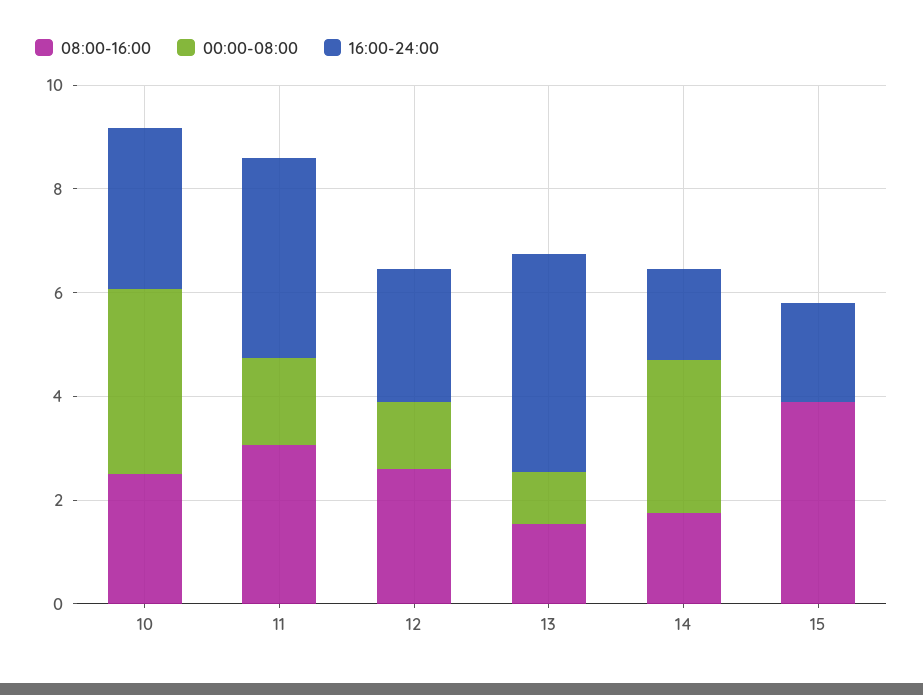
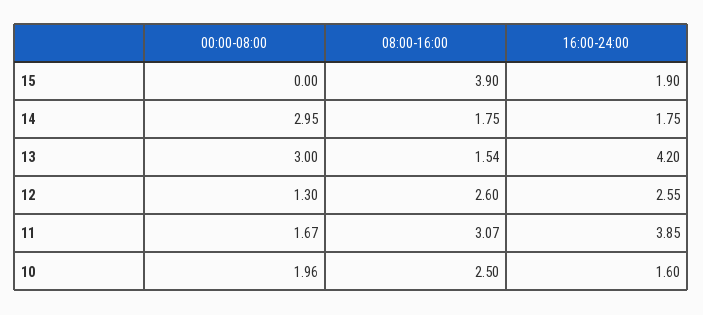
  {
    "08:00-16:00": {
      "10": 2.5,
      "11": 3.07,
      "12": 2.6,
      "13": 1.54,
      "14": 1.75,
      "15": 3.9
    },
    "00:00-08:00": {
-     "10": 3.5,
+     "10": 1.96,
      "11": 1.67,
      "12": 1.3,
-     "13": 1,
+     "13": 3,
      "14": 2.95,
      "15": 0
    },
    "16:00-24:00": {
-     "10": 3,
+     "10": 1.6,
      "11": 3.85,
      "12": 2.55,
      "13": 4.2,
      "14": 1.75,
      "15": 1.9
    }
  }

